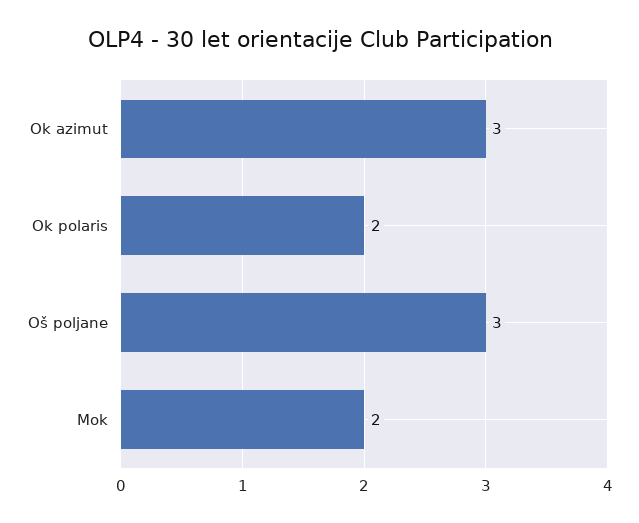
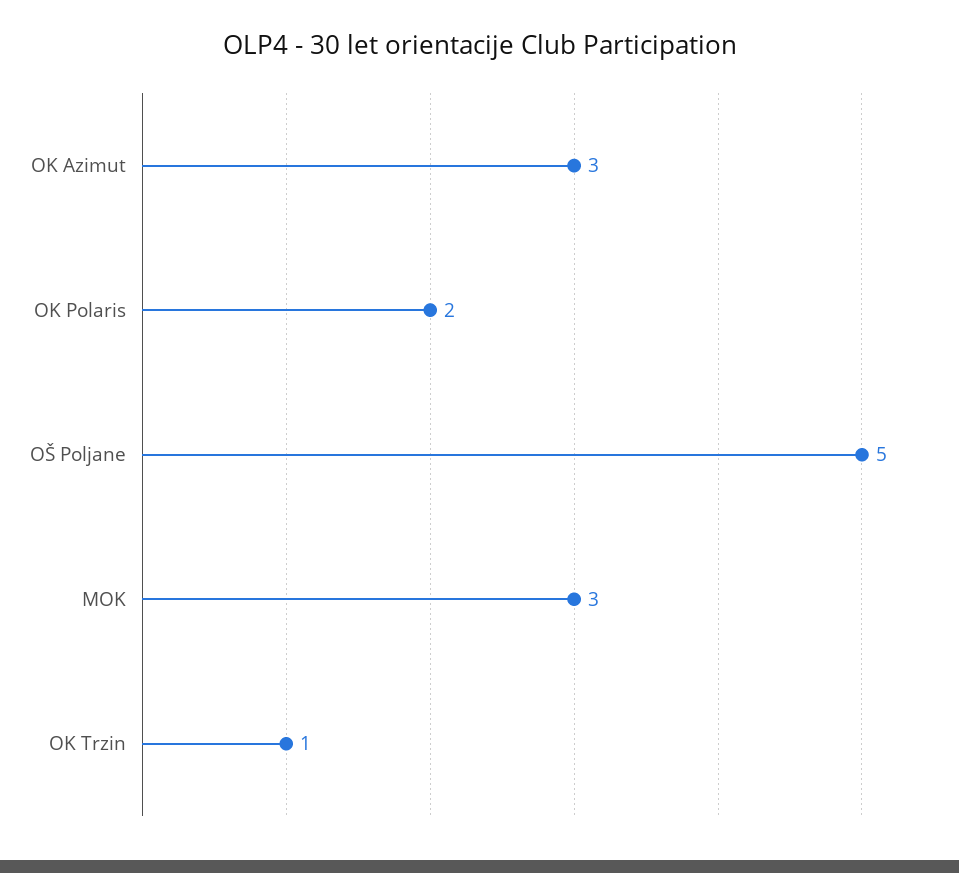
  {
    "Ok azimut": 3,
    "Ok polaris": 2,
-   "Oš poljane": 3,
+   "Oš poljane": 5,
-   "Mok": 2
+   "Mok": 3,
+   "OK Trzin": 1
  }

